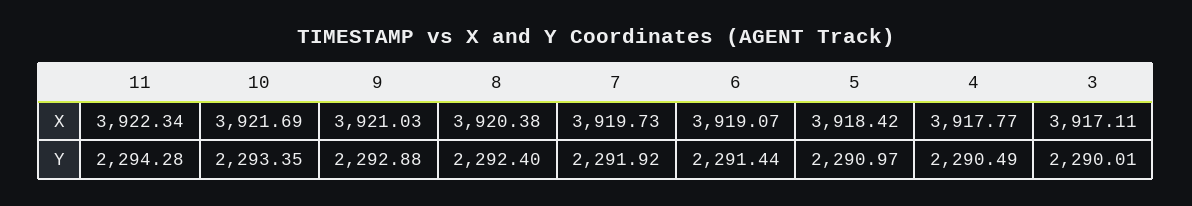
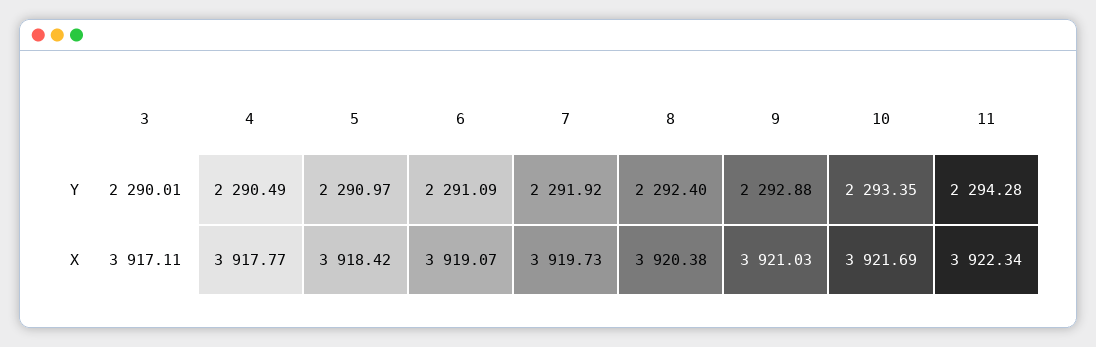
  {
    "11": {
      "X": 3922.34,
      "Y": 2294.28
    },
    "10": {
      "X": 3921.69,
      "Y": 2293.35
    },
    "9": {
      "X": 3921.03,
      "Y": 2292.88
    },
    "8": {
      "X": 3920.38,
      "Y": 2292.4
    },
    "7": {
      "X": 3919.73,
      "Y": 2291.92
    },
    "6": {
      "X": 3919.07,
-     "Y": 2291.44
+     "Y": 2291.09
    },
    "5": {
      "X": 3918.42,
      "Y": 2290.97
    },
    "4": {
      "X": 3917.77,
      "Y": 2290.49
    },
    "3": {
      "X": 3917.11,
      "Y": 2290.01
    }
  }

